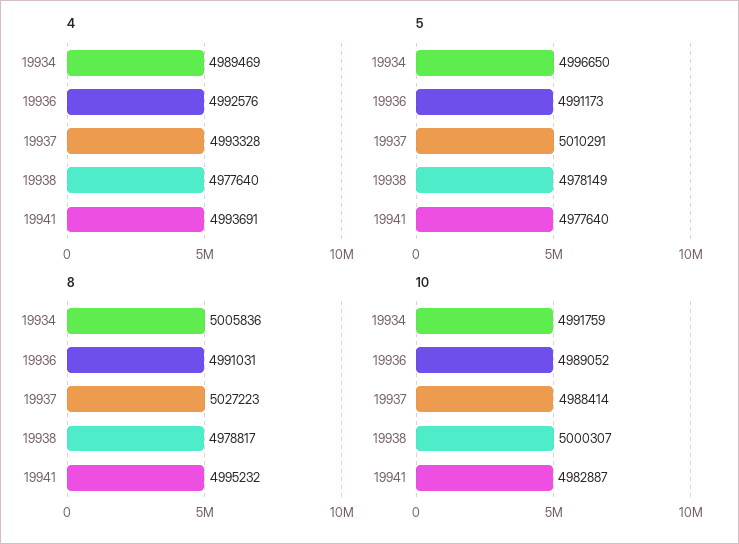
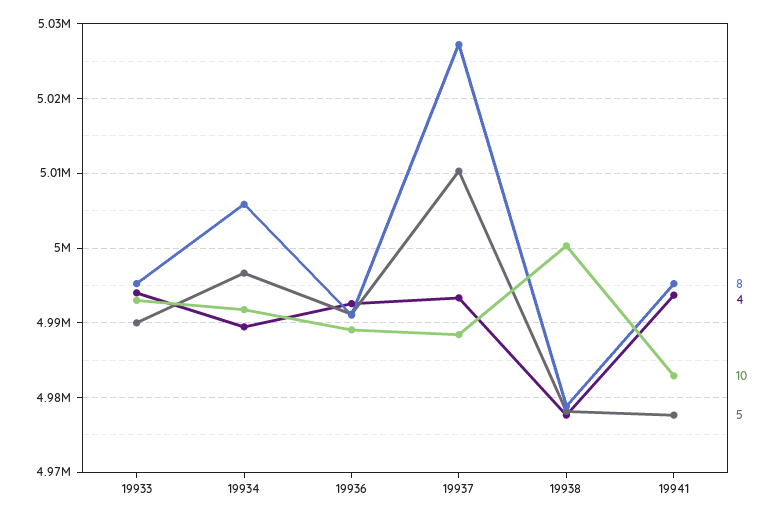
  {
    "4": {
      "19934": 4989469,
      "19936": 4992576,
      "19937": 4993328,
      "19938": 4977640,
-     "19941": 4993691
+     "19941": 4993691,
+     "19933": 4994000
    },
    "5": {
      "19934": 4996650,
      "19936": 4991173,
      "19937": 5010291,
      "19938": 4978149,
-     "19941": 4977640
+     "19941": 4977640,
+     "19933": 4990000
    },
    "8": {
      "19934": 5005836,
      "19936": 4991031,
      "19937": 5027223,
      "19938": 4978817,
-     "19941": 4995232
+     "19941": 4995232,
+     "19933": 4995000
    },
    "10": {
      "19934": 4991759,
      "19936": 4989052,
      "19937": 4988414,
      "19938": 5000307,
-     "19941": 4982887
+     "19941": 4982887,
+     "19933": 4993000
    }
  }

